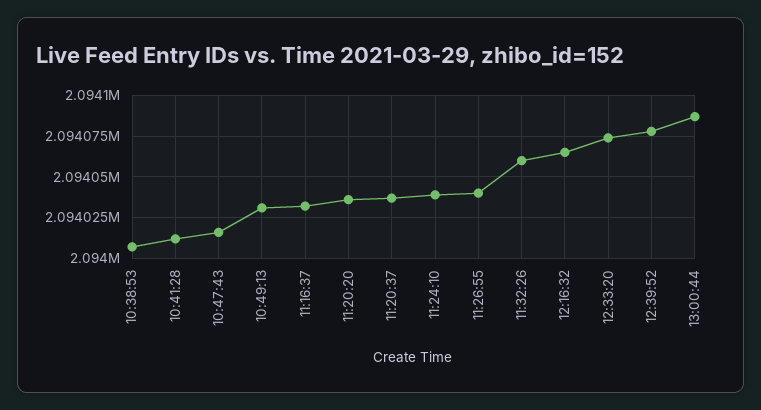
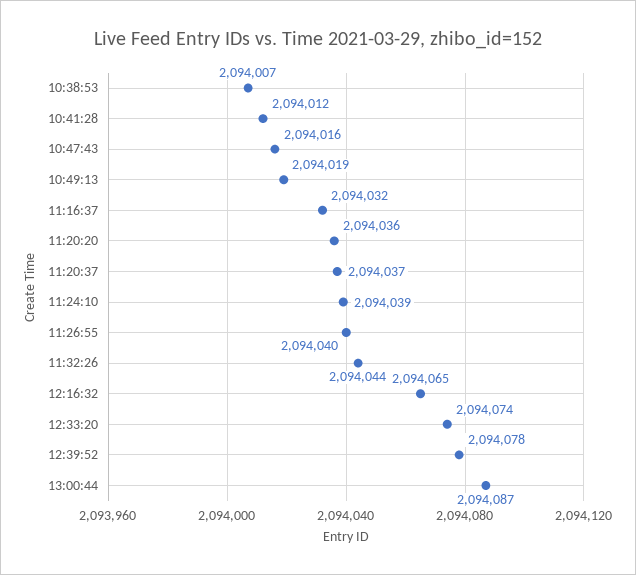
  {
    "10:38:53": 2094007,
    "10:41:28": 2094012,
    "10:47:43": 2094016,
-   "10:49:13": 2094030,
+   "10:49:13": 2094019,
    "11:16:37": 2094032,
    "11:20:20": 2094036,
    "11:20:37": 2094037,
    "11:24:10": 2094039,
    "11:26:55": 2094040,
-   "11:32:26": 2094060,
+   "11:32:26": 2094044,
    "12:16:32": 2094065,
    "12:33:20": 2094074,
    "12:39:52": 2094078,
    "13:00:44": 2094087
  }

